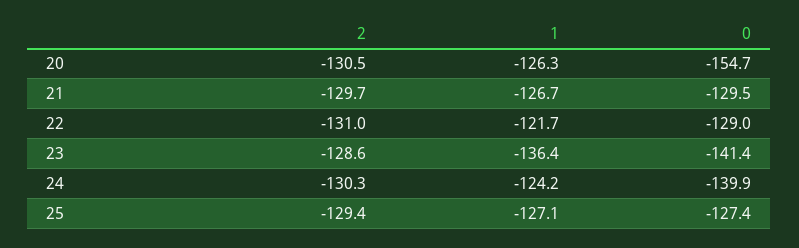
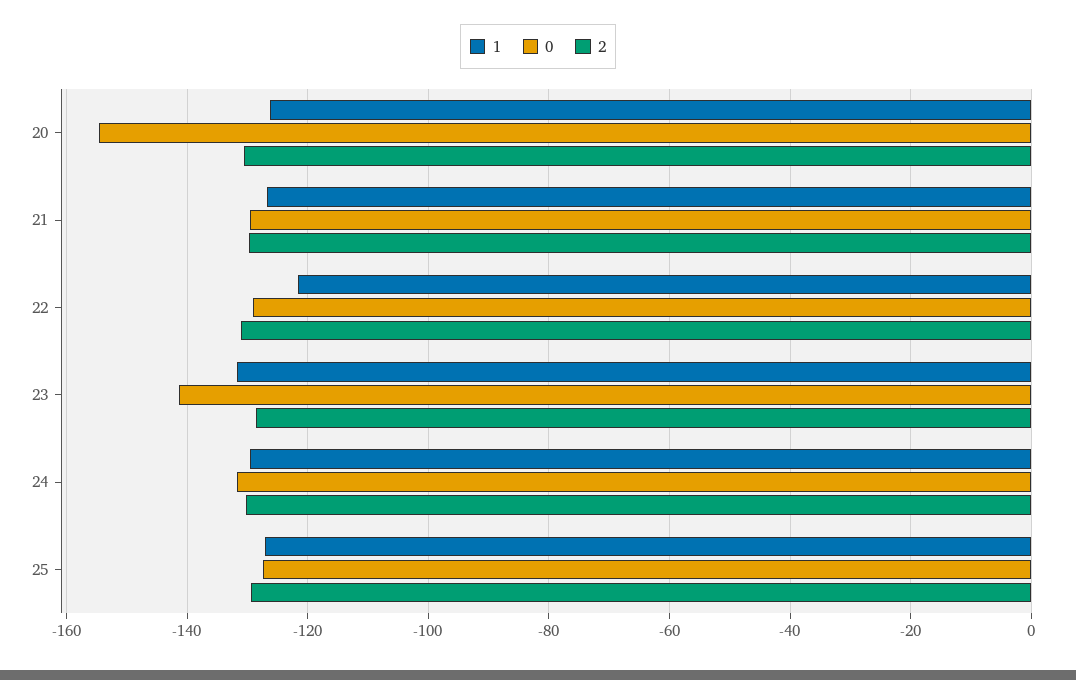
  {
    "2": {
      "20": -130.5,
      "21": -129.7,
      "22": -131,
      "23": -128.6,
      "24": -130.3,
      "25": -129.4
    },
    "1": {
      "20": -126.3,
      "21": -126.7,
      "22": -121.7,
-     "23": -136.4,
+     "23": -132,
-     "24": -124.2,
+     "24": -130,
      "25": -127.1
    },
    "0": {
      "20": -154.7,
      "21": -129.5,
      "22": -129,
      "23": -141.4,
-     "24": -139.9,
+     "24": -132,
      "25": -127.4
    }
  }

